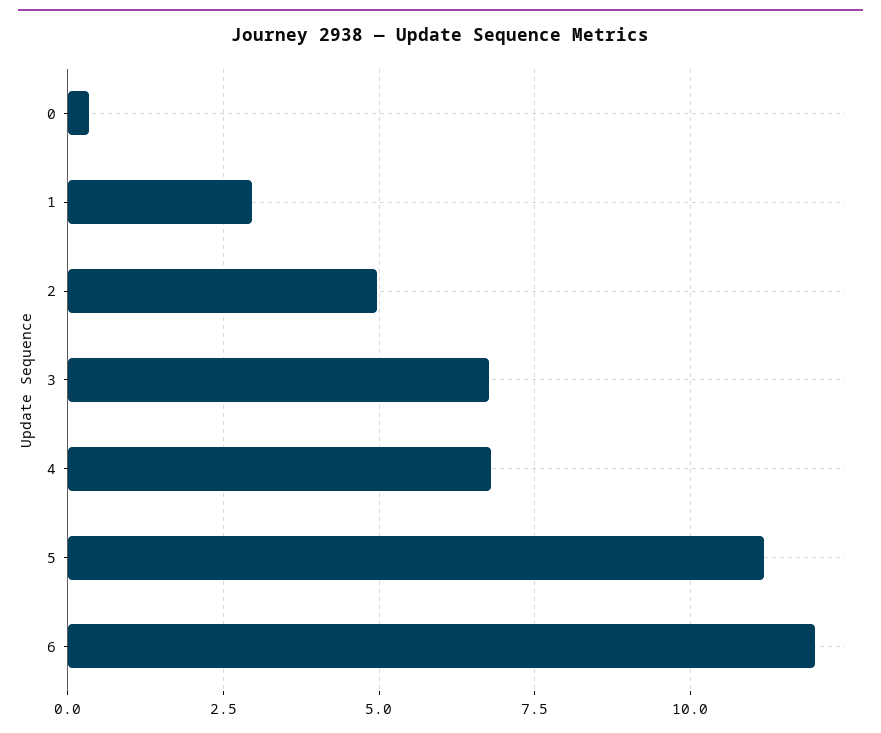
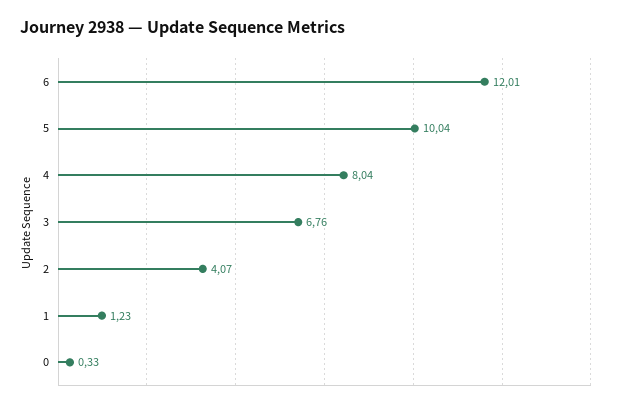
  {
    "0": 0.33,
-   "1": 3,
+   "1": 1.23,
-   "2": 5,
+   "2": 4.07,
    "3": 6.76,
-   "4": 6.75,
+   "4": 8.04,
-   "5": 11.25,
+   "5": 10.04,
    "6": 12.01
  }

